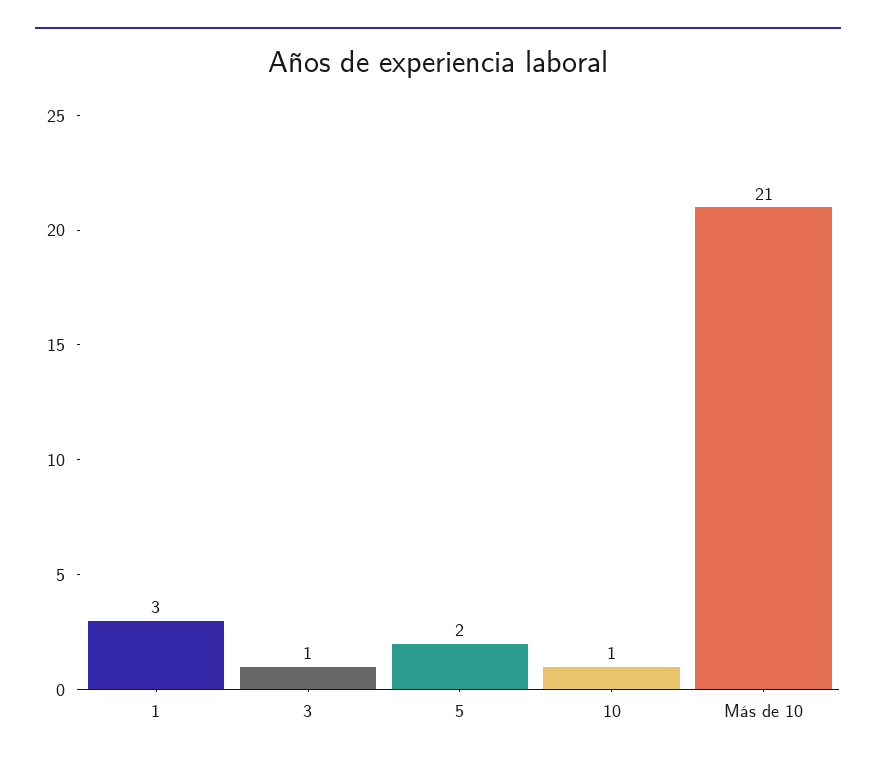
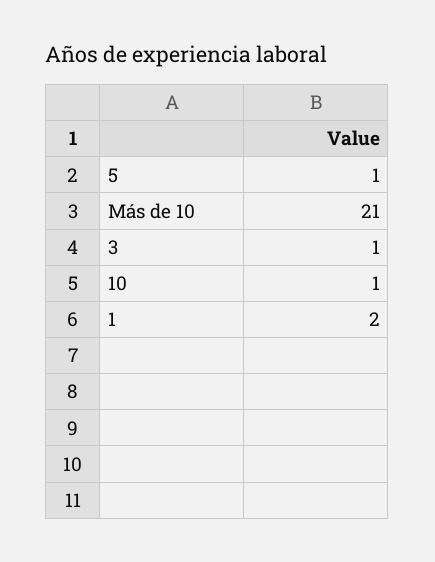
  {
-   "1": 3,
+   "1": 2,
    "3": 1,
-   "5": 2,
+   "5": 1,
    "10": 1,
    "Más de 10": 21
  }

